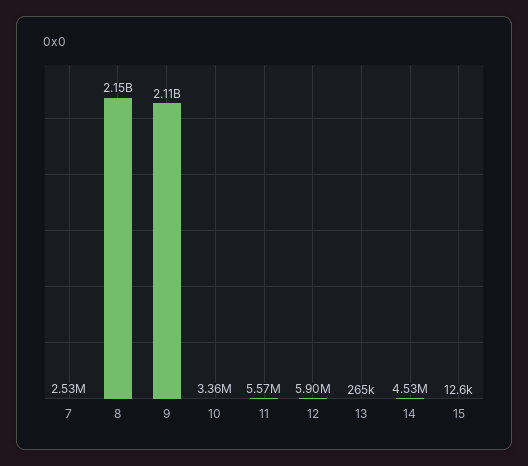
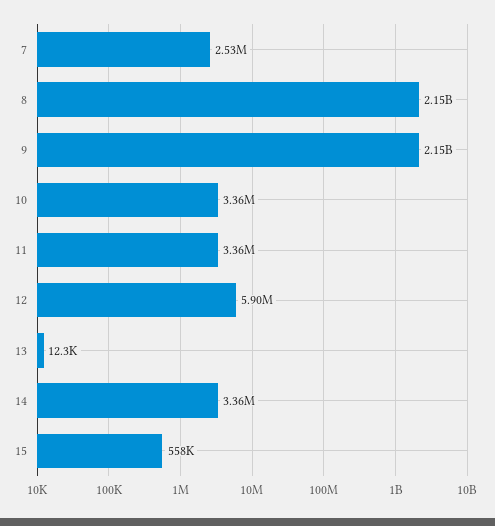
  {
    "7": 2530000,
    "8": 2150000000,
-   "9": 2110000000,
+   "9": 2150000000,
    "10": 3360000,
-   "11": 5570000,
+   "11": 3360000,
    "12": 5900000,
-   "13": 265000,
+   "13": 12300,
-   "14": 4530000,
+   "14": 3360000,
-   "15": 12600
+   "15": 558000
  }

